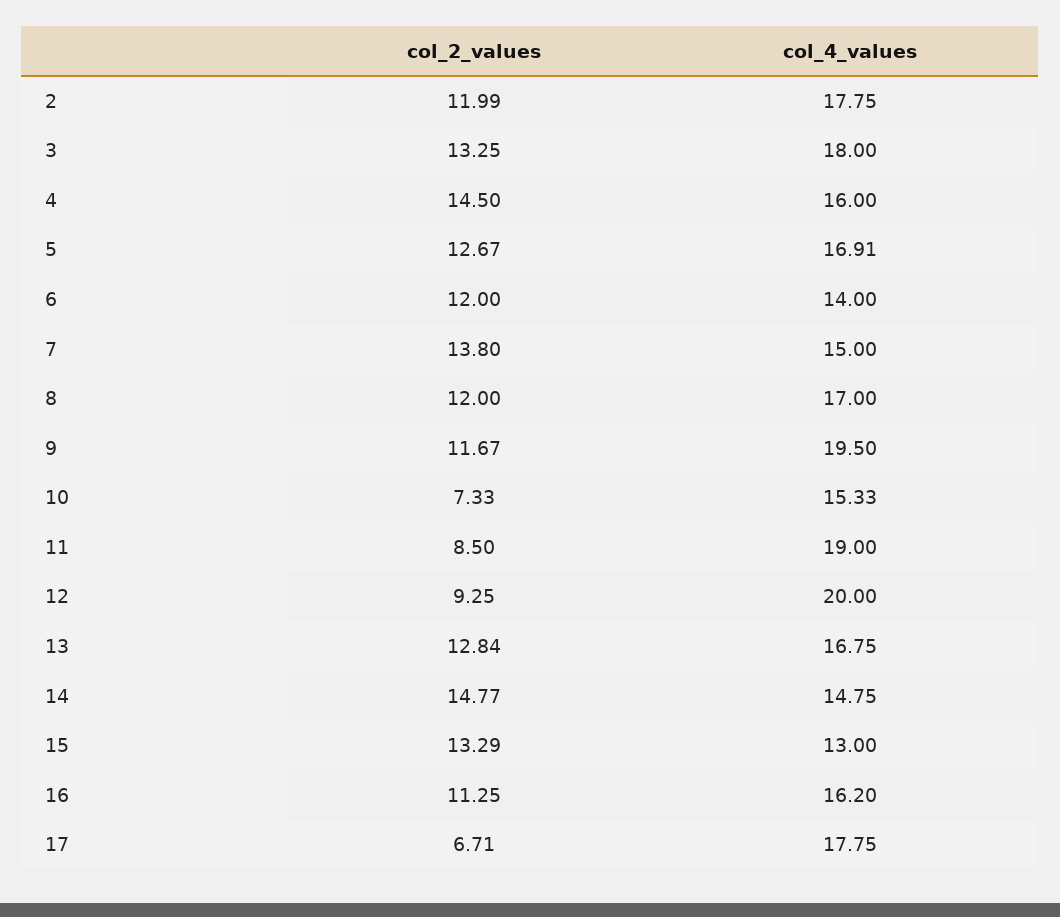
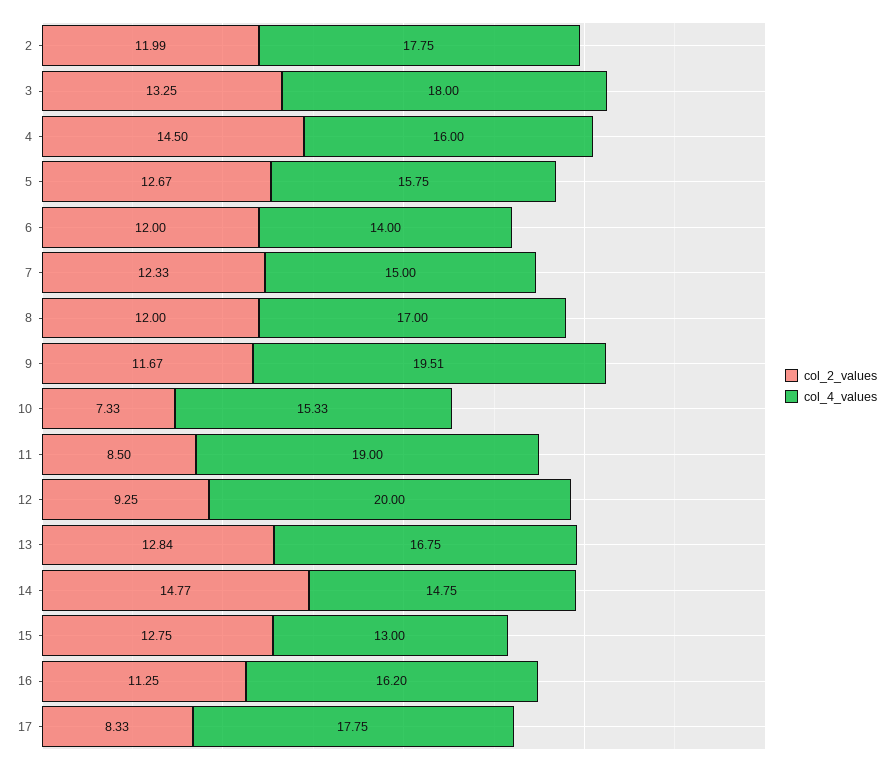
  {
    "col_2_values": {
      "2": 11.99,
      "3": 13.25,
      "4": 14.5,
      "5": 12.67,
      "6": 12,
-     "7": 13.8,
+     "7": 12.33,
      "8": 12,
      "9": 11.67,
      "10": 7.33,
      "11": 8.5,
      "12": 9.25,
      "13": 12.84,
      "14": 14.77,
-     "15": 13.29,
+     "15": 12.75,
      "16": 11.25,
-     "17": 6.71
+     "17": 8.33
    },
    "col_4_values": {
      "2": 17.75,
      "3": 18,
      "4": 16,
-     "5": 16.91,
+     "5": 15.75,
      "6": 14,
      "7": 15,
      "8": 17,
-     "9": 19.5,
+     "9": 19.51,
      "10": 15.33,
      "11": 19,
      "12": 20,
      "13": 16.75,
      "14": 14.75,
      "15": 13,
      "16": 16.2,
      "17": 17.75
    }
  }

